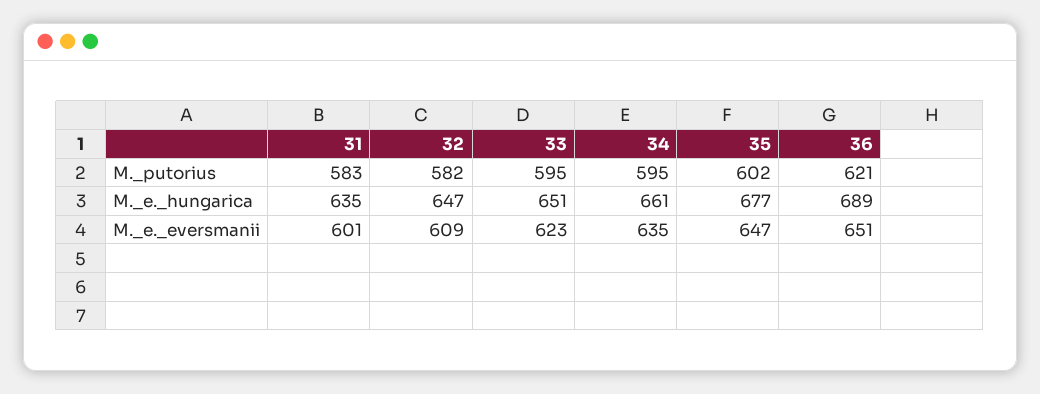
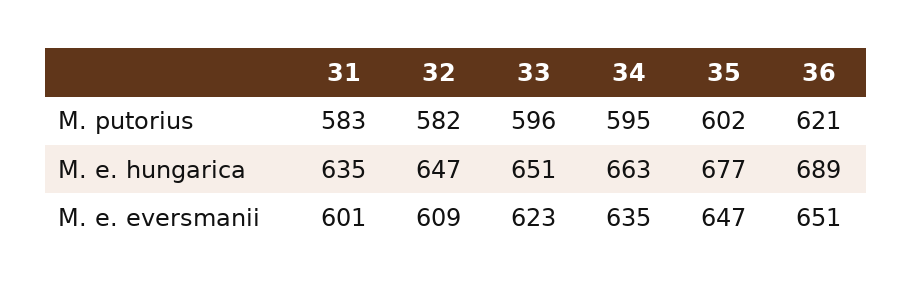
  {
    "31": {
      "M._putorius": 583,
      "M._e._hungarica": 635,
      "M._e._eversmanii": 601
    },
    "32": {
      "M._putorius": 582,
      "M._e._hungarica": 647,
      "M._e._eversmanii": 609
    },
    "33": {
-     "M._putorius": 595,
+     "M._putorius": 596,
      "M._e._hungarica": 651,
      "M._e._eversmanii": 623
    },
    "34": {
      "M._putorius": 595,
-     "M._e._hungarica": 661,
+     "M._e._hungarica": 663,
      "M._e._eversmanii": 635
    },
    "35": {
      "M._putorius": 602,
      "M._e._hungarica": 677,
      "M._e._eversmanii": 647
    },
    "36": {
      "M._putorius": 621,
      "M._e._hungarica": 689,
      "M._e._eversmanii": 651
    }
  }

